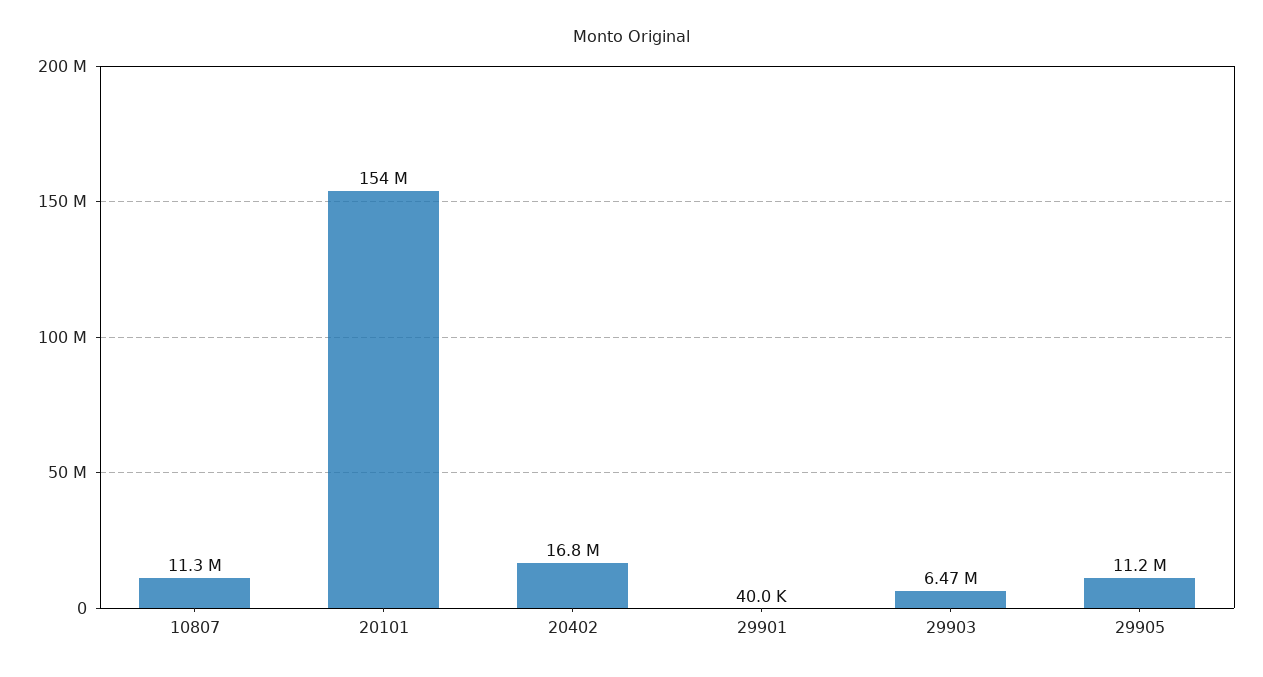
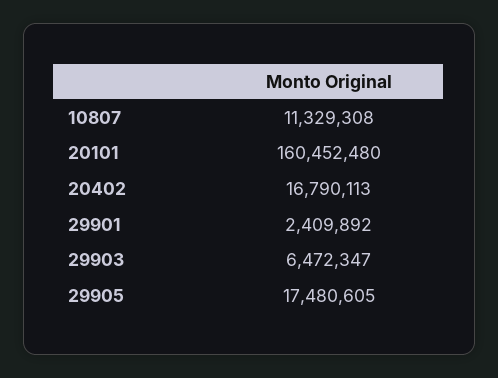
  {
    "10807": 11329308,
-   "20101": 154000000,
+   "20101": 160452480,
    "20402": 16790113,
-   "29901": 40000,
+   "29901": 2409892,
    "29903": 6472347,
-   "29905": 11200000
+   "29905": 17480605
  }

